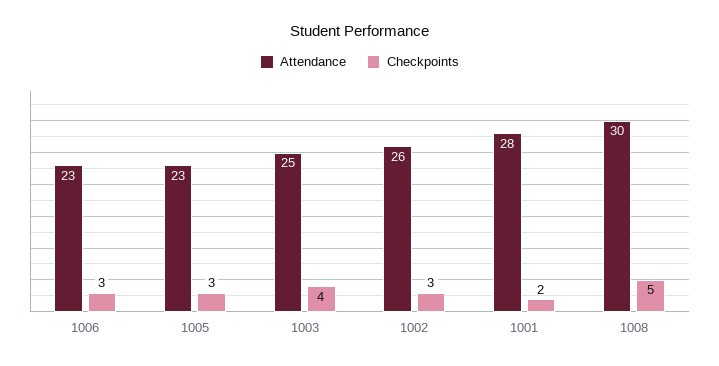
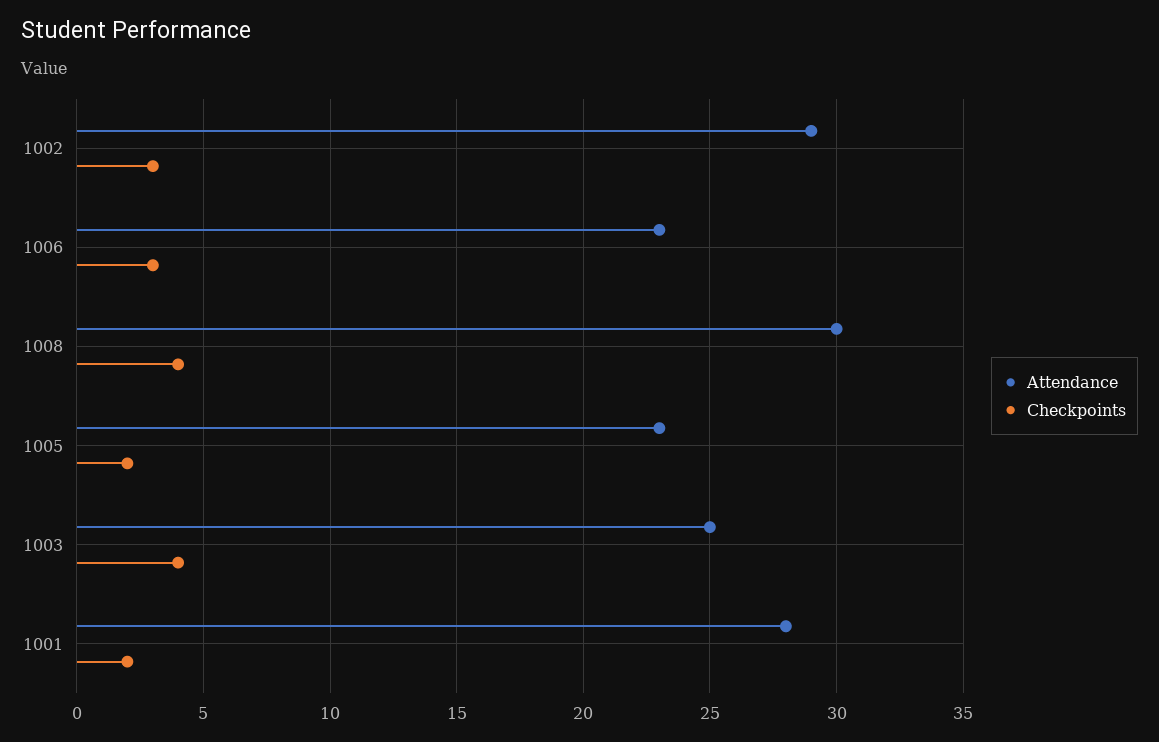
  {
    "Attendance": {
      "1006": 23,
      "1005": 23,
      "1003": 25,
-     "1002": 26,
+     "1002": 29,
      "1001": 28,
      "1008": 30
    },
    "Checkpoints": {
      "1006": 3,
-     "1005": 3,
+     "1005": 2,
      "1003": 4,
      "1002": 3,
      "1001": 2,
-     "1008": 5
+     "1008": 4
    }
  }

